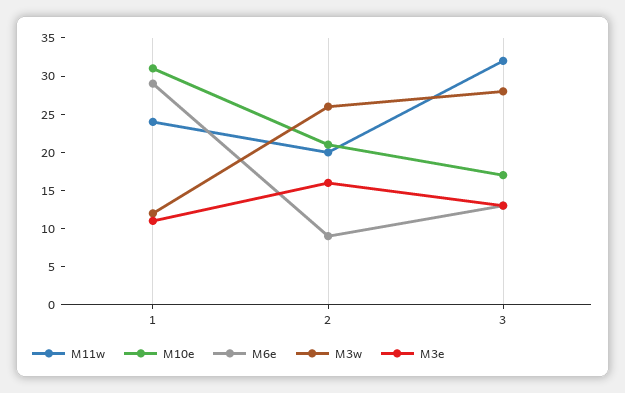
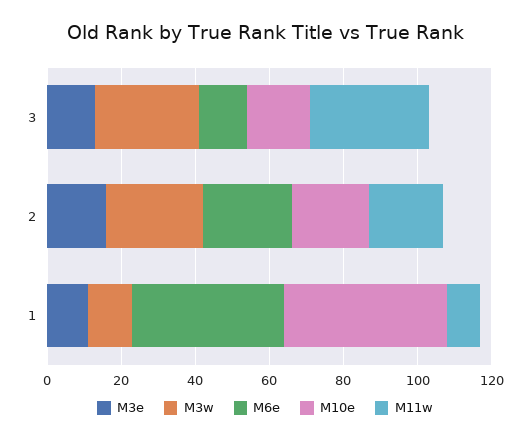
  {
    "M11w": {
-     "1": 25,
+     "1": 10,
      "2": 20,
      "3": 30
    },
    "M10e": {
-     "1": 30,
+     "1": 45,
      "2": 20,
      "3": 15
    },
    "M6e": {
-     "1": 30,
+     "1": 40,
-     "2": 10,
+     "2": 25,
      "3": 15
    },
    "M3w": {
      "1": 10,
      "2": 25,
      "3": 30
    },
    "M3e": {
      "1": 10,
      "2": 15,
      "3": 15
    }
  }

